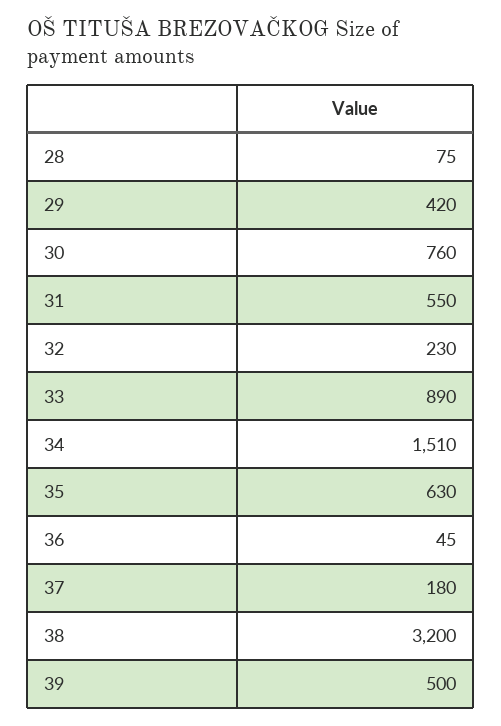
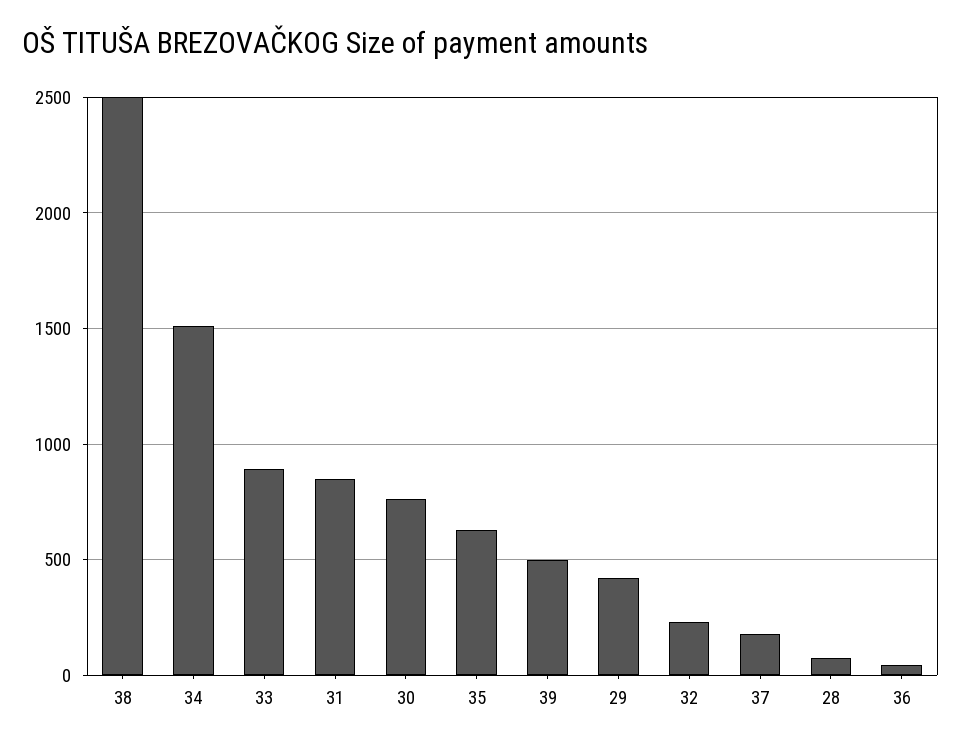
  {
    "28": 75,
    "29": 420,
    "30": 760,
-   "31": 550,
+   "31": 850,
    "32": 230,
    "33": 890,
    "34": 1510,
    "35": 630,
    "36": 45,
    "37": 180,
-   "38": 3200,
+   "38": 2500,
    "39": 500
  }

